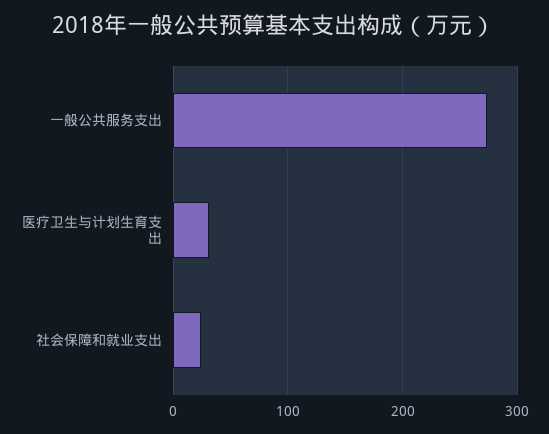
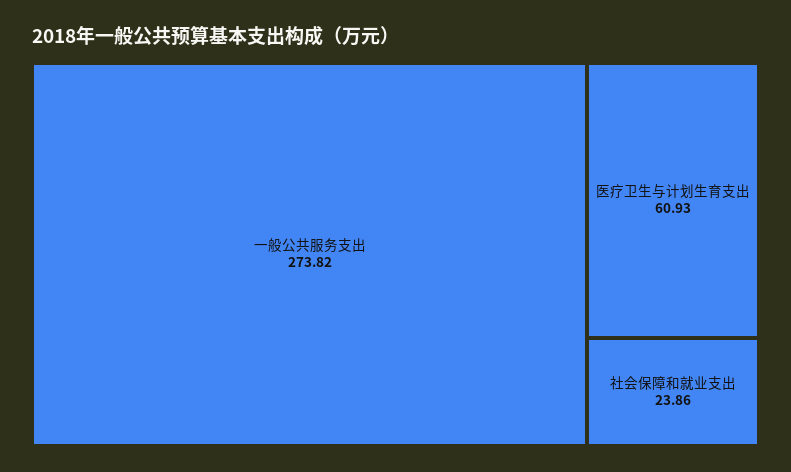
  {
    "一般公共服务支出": 273.82,
-   "医疗卫生与计划生育支出": 30,
+   "医疗卫生与计划生育支出": 60.93,
    "社会保障和就业支出": 23.86
  }

